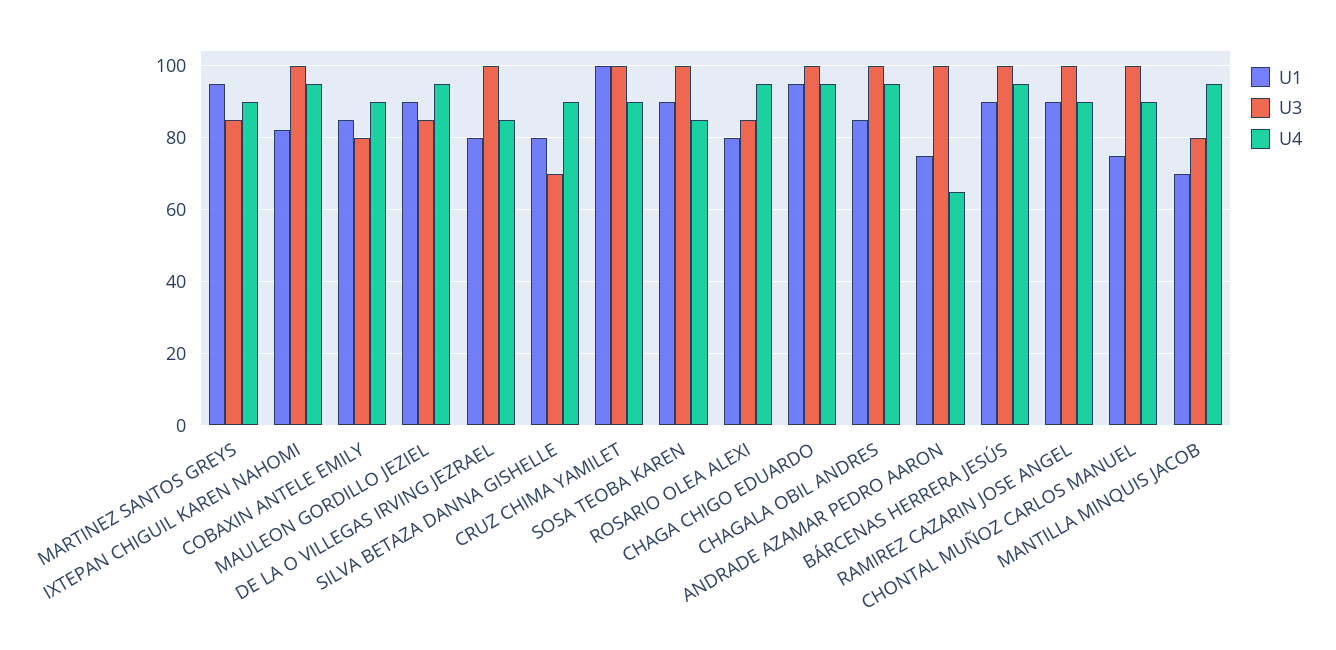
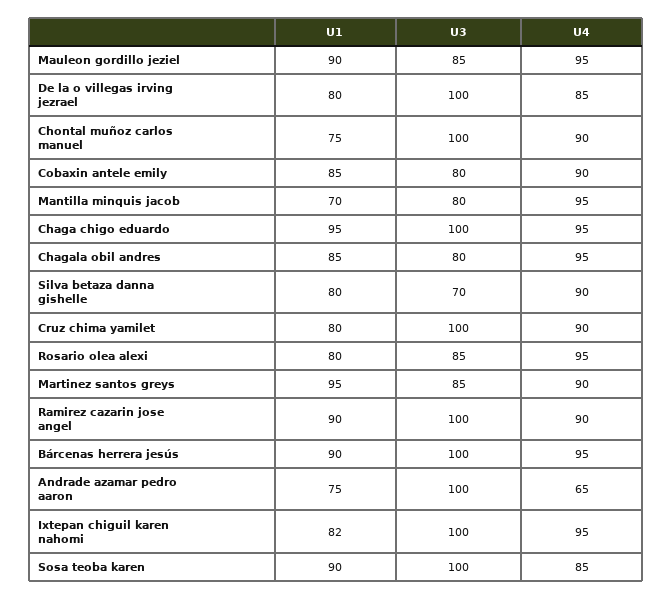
  {
    "U1": {
      "MARTINEZ SANTOS GREYS": 95,
      "IXTEPAN CHIGUIL KAREN NAHOMI": 82,
      "COBAXIN ANTELE EMILY": 85,
      "MAULEON GORDILLO JEZIEL": 90,
      "DE LA O VILLEGAS IRVING JEZRAEL": 80,
      "SILVA BETAZA DANNA GISHELLE": 80,
-     "CRUZ CHIMA YAMILET": 100,
+     "CRUZ CHIMA YAMILET": 80,
      "SOSA TEOBA KAREN": 90,
      "ROSARIO OLEA ALEXI": 80,
      "CHAGA CHIGO EDUARDO": 95,
      "CHAGALA OBIL ANDRES": 85,
      "ANDRADE AZAMAR PEDRO AARON": 75,
      "BÁRCENAS HERRERA JESÚS": 90,
      "RAMIREZ CAZARIN JOSE ANGEL": 90,
      "CHONTAL MUÑOZ CARLOS MANUEL": 75,
      "MANTILLA MINQUIS JACOB": 70
    },
    "U3": {
      "MARTINEZ SANTOS GREYS": 85,
      "IXTEPAN CHIGUIL KAREN NAHOMI": 100,
      "COBAXIN ANTELE EMILY": 80,
      "MAULEON GORDILLO JEZIEL": 85,
      "DE LA O VILLEGAS IRVING JEZRAEL": 100,
      "SILVA BETAZA DANNA GISHELLE": 70,
      "CRUZ CHIMA YAMILET": 100,
      "SOSA TEOBA KAREN": 100,
      "ROSARIO OLEA ALEXI": 85,
      "CHAGA CHIGO EDUARDO": 100,
-     "CHAGALA OBIL ANDRES": 100,
+     "CHAGALA OBIL ANDRES": 80,
      "ANDRADE AZAMAR PEDRO AARON": 100,
      "BÁRCENAS HERRERA JESÚS": 100,
      "RAMIREZ CAZARIN JOSE ANGEL": 100,
      "CHONTAL MUÑOZ CARLOS MANUEL": 100,
      "MANTILLA MINQUIS JACOB": 80
    },
    "U4": {
      "MARTINEZ SANTOS GREYS": 90,
      "IXTEPAN CHIGUIL KAREN NAHOMI": 95,
      "COBAXIN ANTELE EMILY": 90,
      "MAULEON GORDILLO JEZIEL": 95,
      "DE LA O VILLEGAS IRVING JEZRAEL": 85,
      "SILVA BETAZA DANNA GISHELLE": 90,
      "CRUZ CHIMA YAMILET": 90,
      "SOSA TEOBA KAREN": 85,
      "ROSARIO OLEA ALEXI": 95,
      "CHAGA CHIGO EDUARDO": 95,
      "CHAGALA OBIL ANDRES": 95,
      "ANDRADE AZAMAR PEDRO AARON": 65,
      "BÁRCENAS HERRERA JESÚS": 95,
      "RAMIREZ CAZARIN JOSE ANGEL": 90,
      "CHONTAL MUÑOZ CARLOS MANUEL": 90,
      "MANTILLA MINQUIS JACOB": 95
    }
  }

